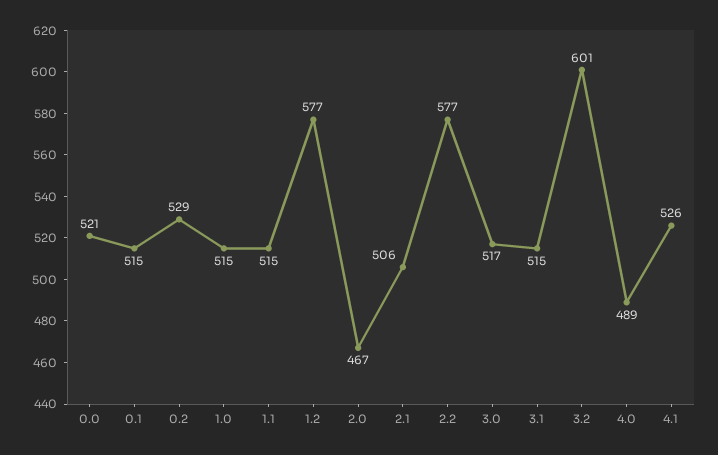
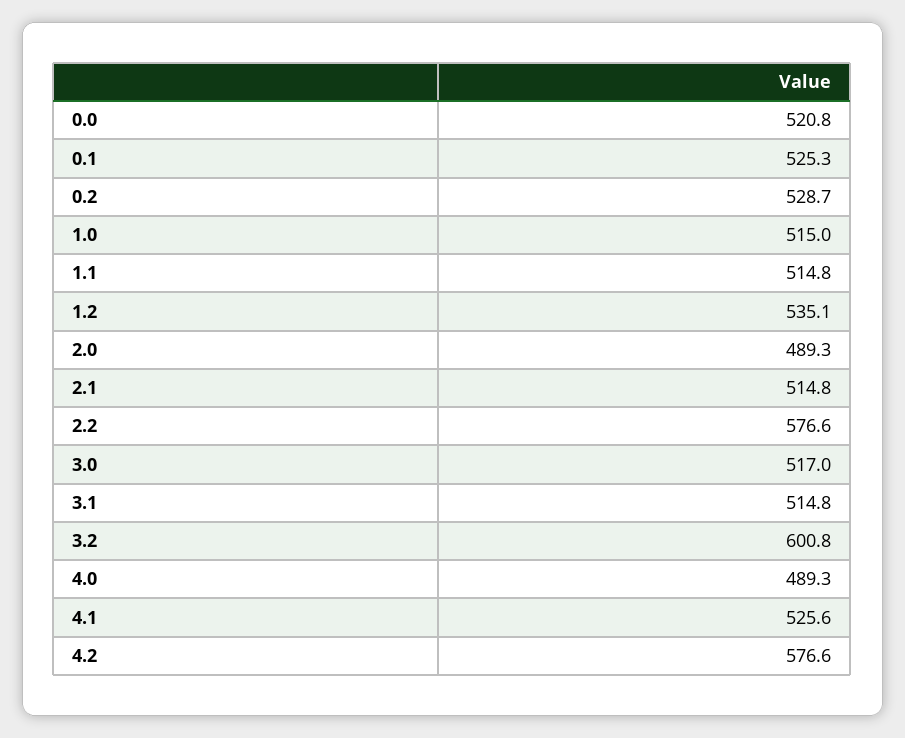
  {
    "0.0": 520.8,
-   "0.1": 515,
+   "0.1": 525.3,
    "0.2": 528.7,
    "1.0": 515,
    "1.1": 514.8,
-   "1.2": 577,
+   "1.2": 535.1,
-   "2.0": 467,
+   "2.0": 489.3,
-   "2.1": 506,
+   "2.1": 514.8,
    "2.2": 576.6,
    "3.0": 517,
    "3.1": 514.8,
    "3.2": 600.8,
    "4.0": 489.3,
-   "4.1": 525.6
+   "4.1": 525.6,
+   "4.2": 576.6
  }

